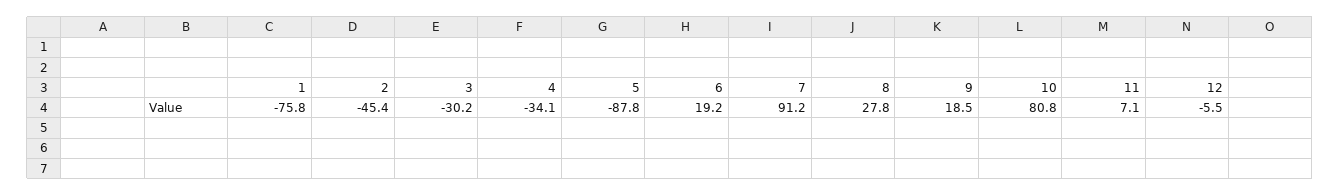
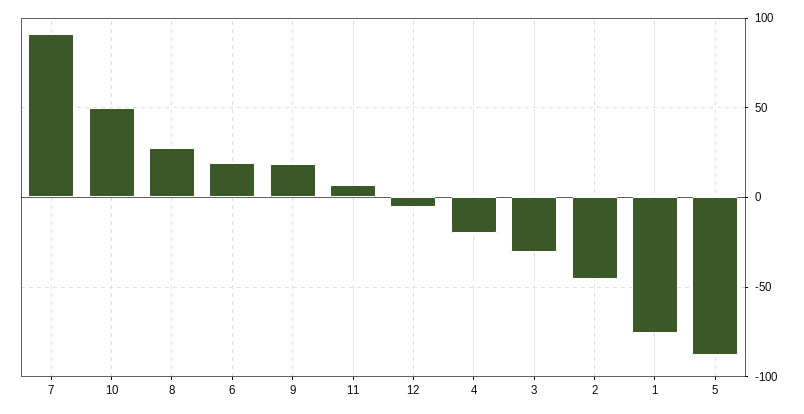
  {
    "1": -75.8,
    "2": -45.4,
    "3": -30.2,
-   "4": -34.1,
+   "4": -20,
    "5": -87.8,
    "6": 19.2,
    "7": 91.2,
    "8": 27.8,
    "9": 18.5,
-   "10": 80.8,
+   "10": 50,
    "11": 7.1,
    "12": -5.5
  }

